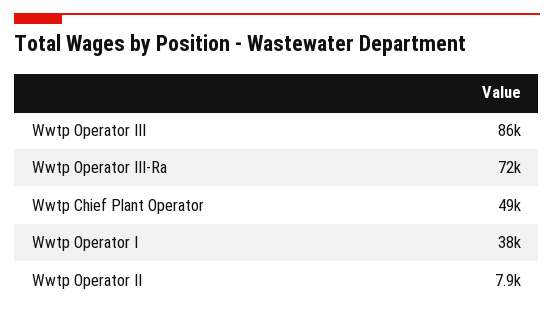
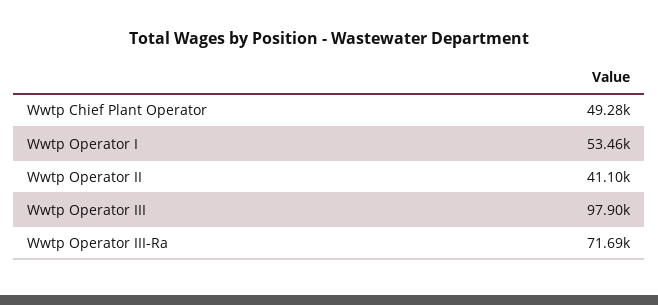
  {
-   "Wwtp Operator III": 86000,
+   "Wwtp Operator III": 97900,
    "Wwtp Operator III-Ra": 71690,
    "Wwtp Chief Plant Operator": 49280,
-   "Wwtp Operator I": 38000,
+   "Wwtp Operator I": 53460,
-   "Wwtp Operator II": 7900
+   "Wwtp Operator II": 41100
  }

